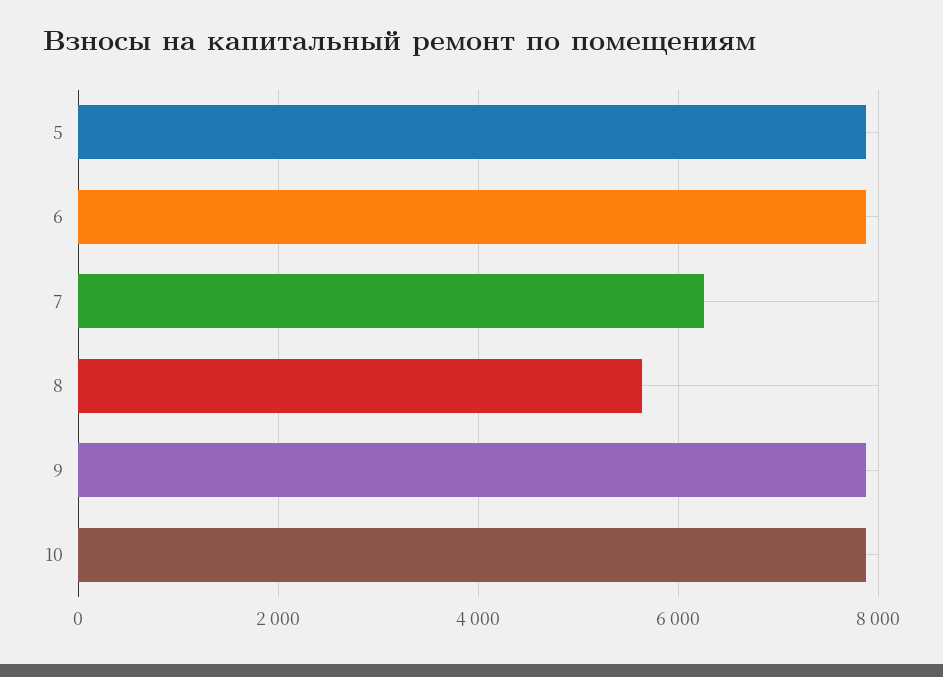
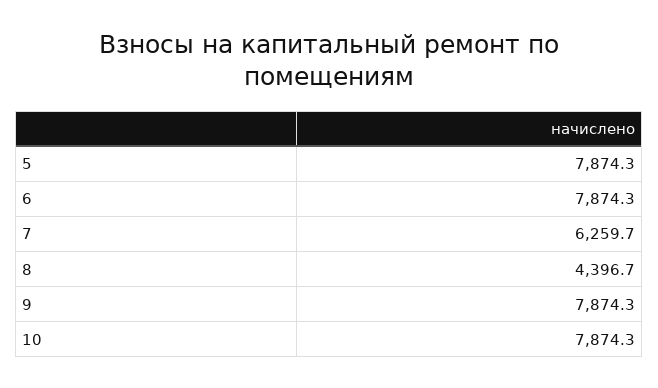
  {
    "5": 7874.3,
    "6": 7874.3,
    "7": 6259.7,
-   "8": 5600,
+   "8": 4396.7,
    "9": 7874.3,
    "10": 7874.3
  }

